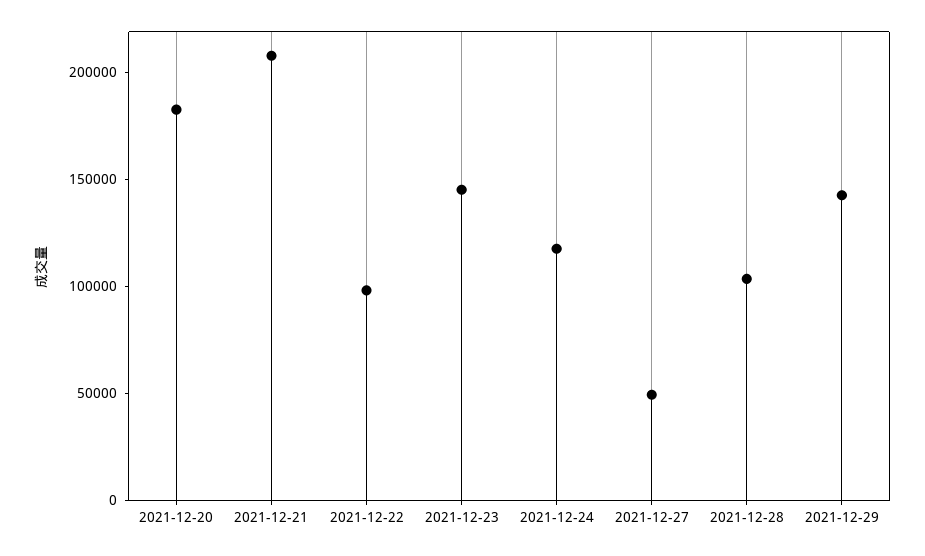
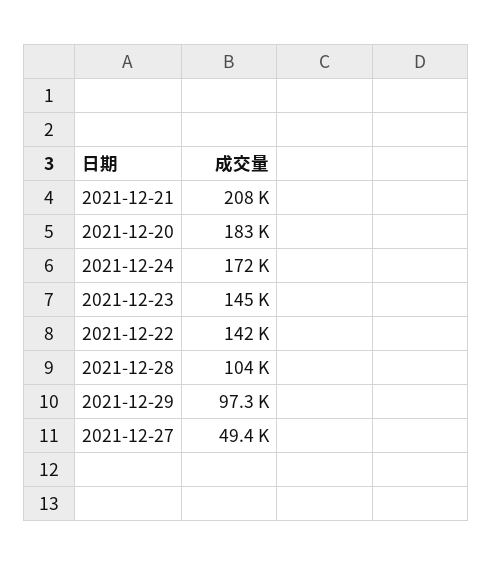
  {
    "2021-12-20": 183000,
    "2021-12-21": 208000,
-   "2021-12-22": 100000,
+   "2021-12-22": 142000,
    "2021-12-23": 145000,
-   "2021-12-24": 120000,
+   "2021-12-24": 172000,
    "2021-12-27": 49400,
    "2021-12-28": 104000,
-   "2021-12-29": 140000
+   "2021-12-29": 97300
  }

